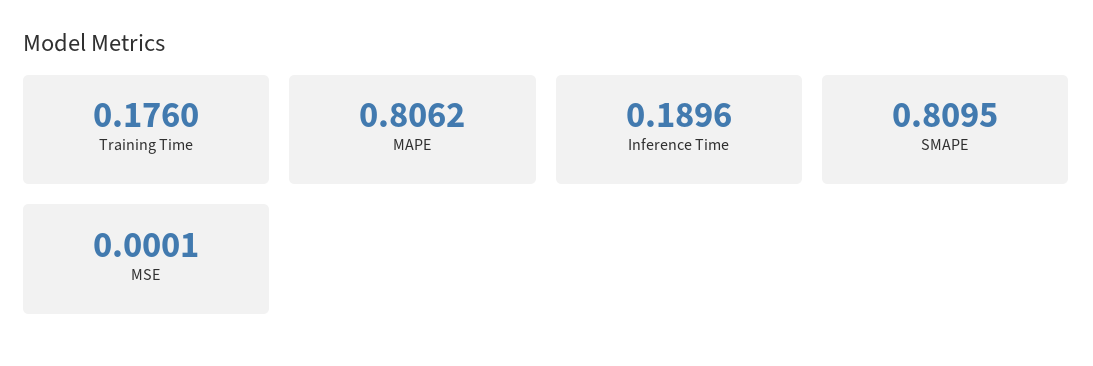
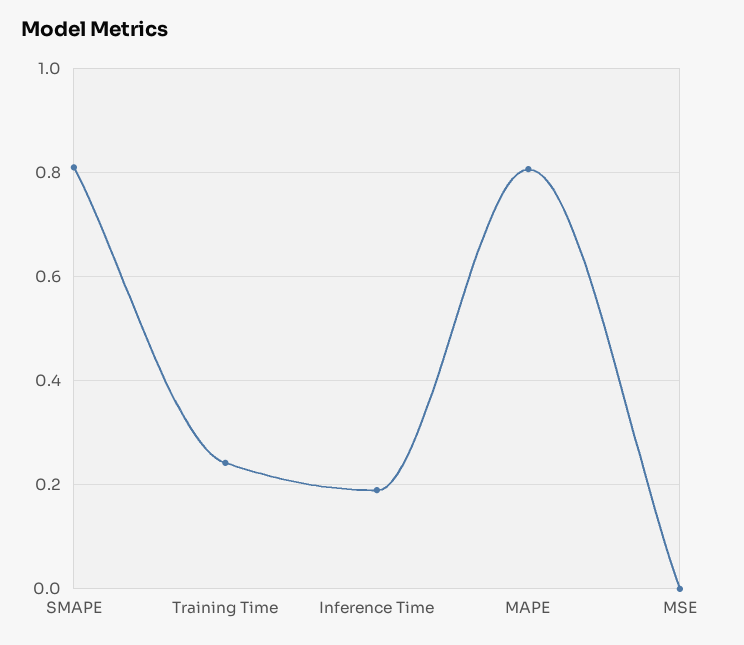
  {
-   "Training Time": 0.176,
+   "Training Time": 0.24,
    "MAPE": 0.8062,
    "Inference Time": 0.1896,
    "SMAPE": 0.8095,
    "MSE": 0.0001
  }

